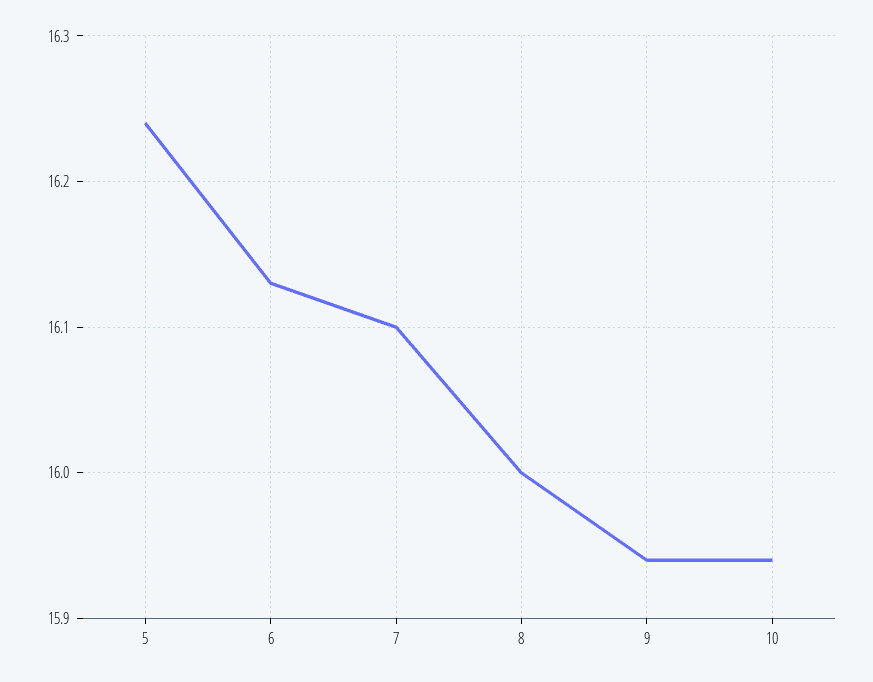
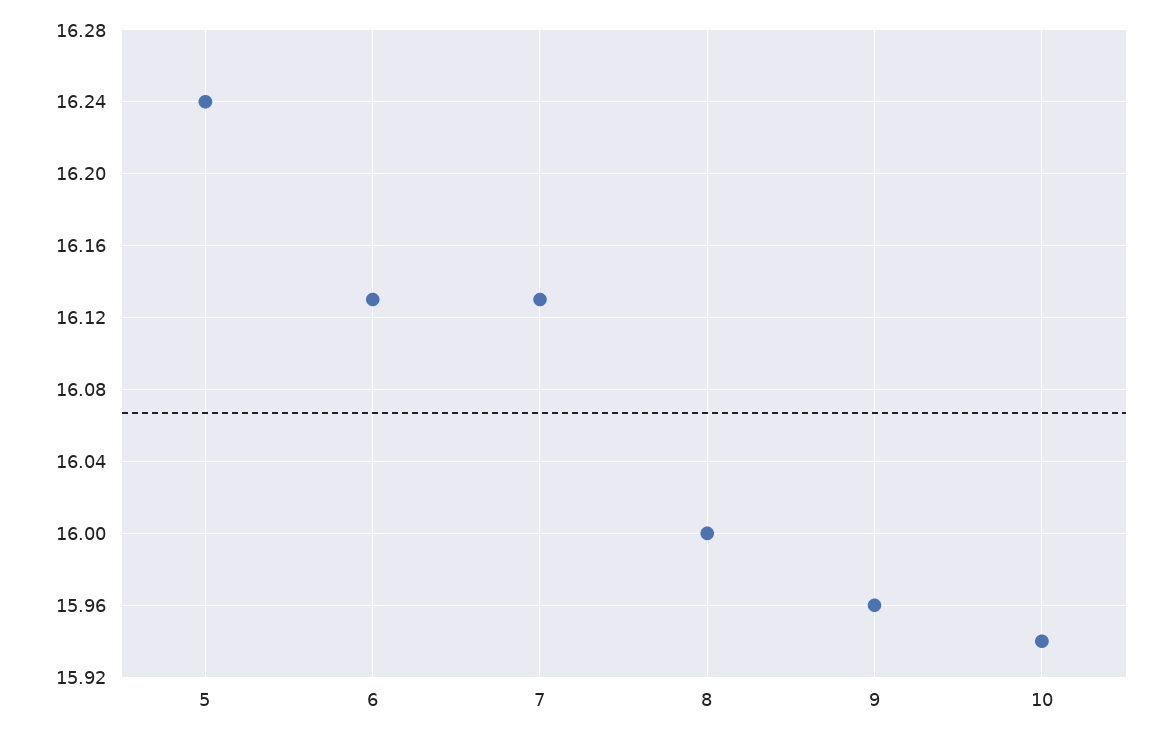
  {
    "5": 16.24,
    "6": 16.13,
-   "7": 16.1,
+   "7": 16.13,
    "8": 16,
-   "9": 15.94,
+   "9": 15.96,
    "10": 15.94
  }

